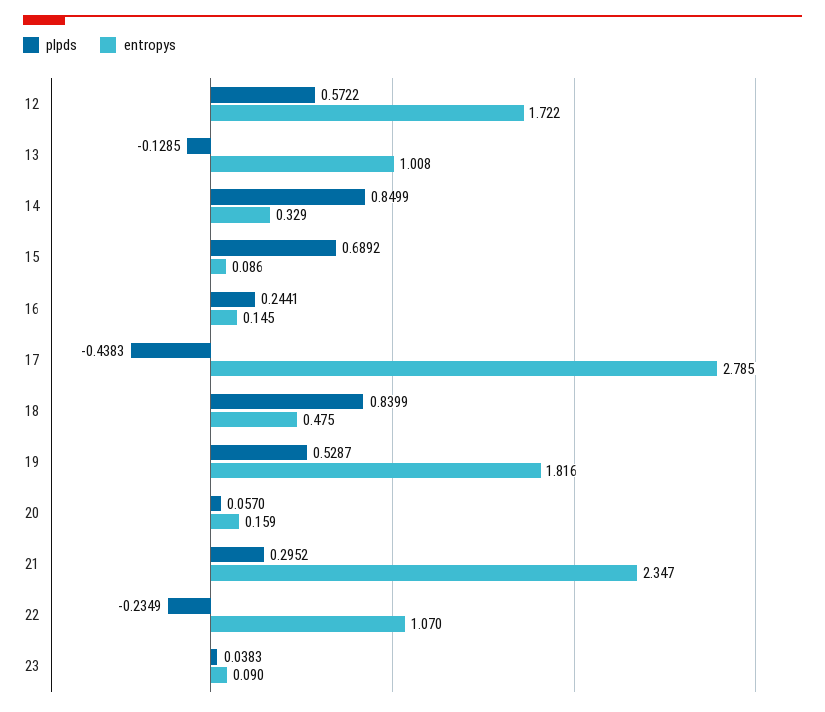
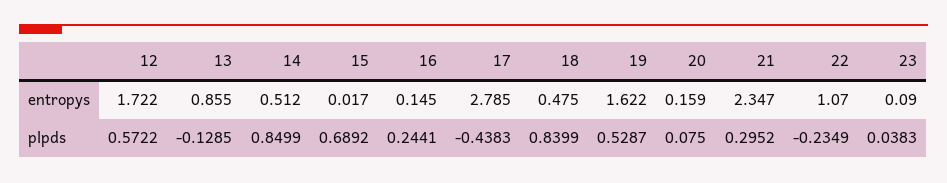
  {
    "plpds": {
      "12": 0.5722,
      "13": -0.1285,
      "14": 0.8499,
      "15": 0.6892,
      "16": 0.2441,
      "17": -0.4383,
      "18": 0.8399,
      "19": 0.5287,
-     "20": 0.057,
+     "20": 0.075,
      "21": 0.2952,
      "22": -0.2349,
      "23": 0.0383
    },
    "entropys": {
      "12": 1.722,
-     "13": 1.008,
+     "13": 0.855,
-     "14": 0.329,
+     "14": 0.512,
-     "15": 0.086,
+     "15": 0.017,
      "16": 0.145,
      "17": 2.785,
      "18": 0.475,
-     "19": 1.816,
+     "19": 1.622,
      "20": 0.159,
      "21": 2.347,
      "22": 1.07,
      "23": 0.09
    }
  }

